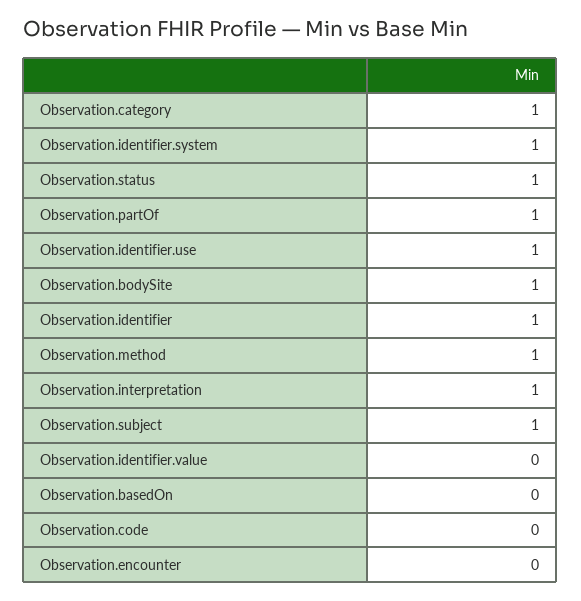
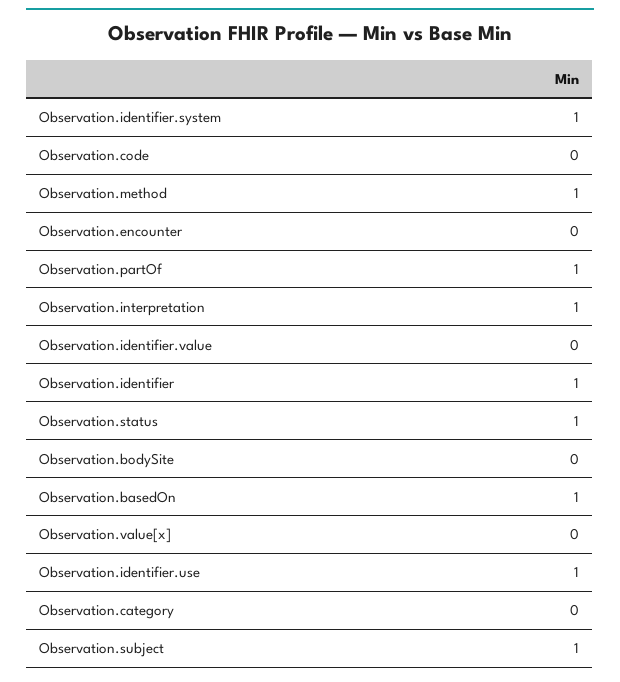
  {
-   "Observation.category": 1,
+   "Observation.category": 0,
    "Observation.identifier.system": 1,
    "Observation.status": 1,
    "Observation.partOf": 1,
    "Observation.identifier.use": 1,
-   "Observation.bodySite": 1,
+   "Observation.bodySite": 0,
    "Observation.identifier": 1,
    "Observation.method": 1,
    "Observation.interpretation": 1,
    "Observation.subject": 1,
    "Observation.identifier.value": 0,
-   "Observation.basedOn": 0,
+   "Observation.basedOn": 1,
    "Observation.code": 0,
-   "Observation.encounter": 0
+   "Observation.encounter": 0,
+   "Observation.value[x]": 0
  }

